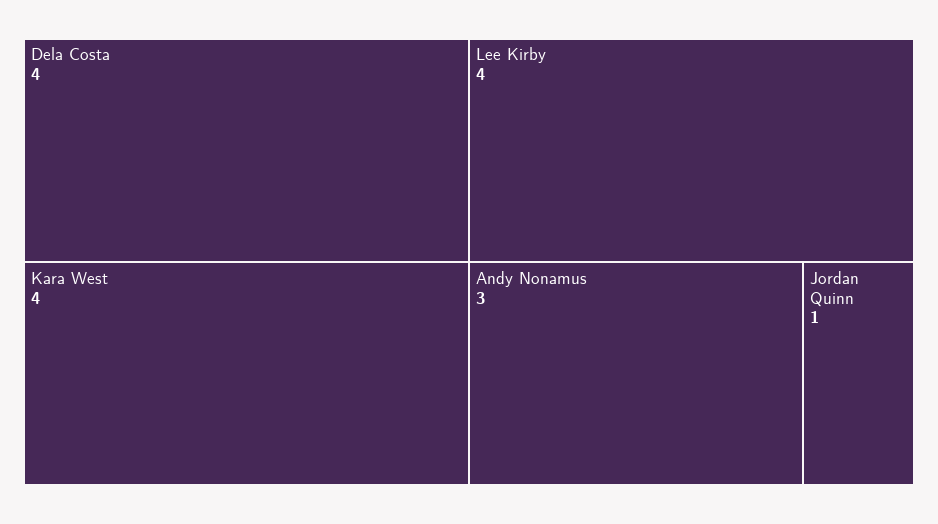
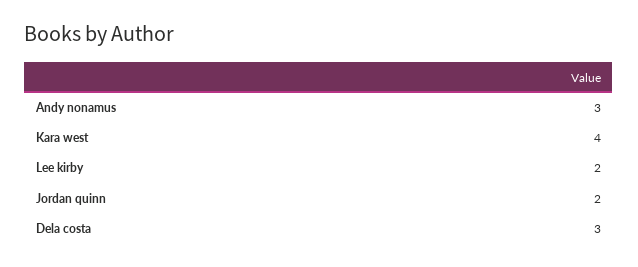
  {
-   "Dela Costa": 4,
+   "Dela Costa": 3,
    "Kara West": 4,
-   "Lee Kirby": 4,
+   "Lee Kirby": 2,
    "Andy Nonamus": 3,
-   "Jordan Quinn": 1
+   "Jordan Quinn": 2
  }

